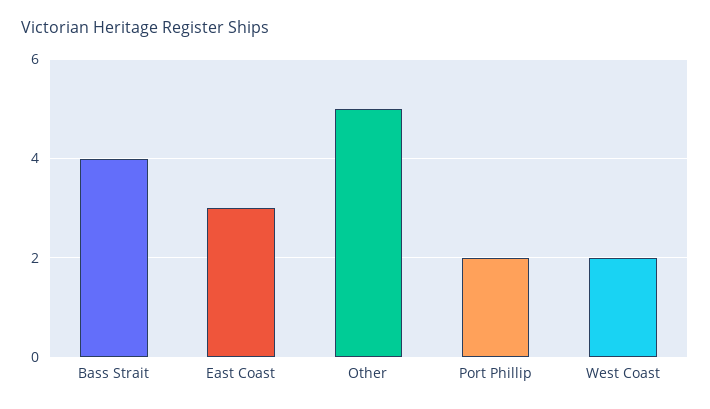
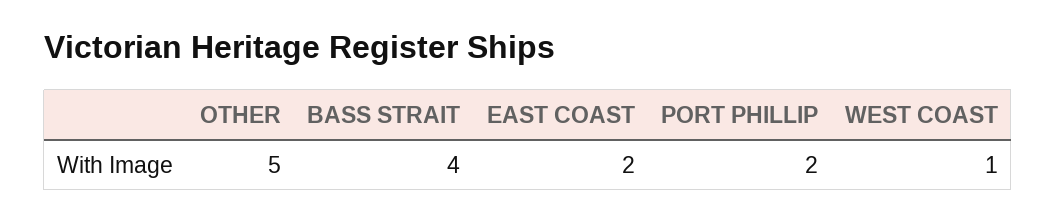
  {
    "Bass Strait": 4,
-   "East Coast": 3,
+   "East Coast": 2,
    "Other": 5,
    "Port Phillip": 2,
-   "West Coast": 2
+   "West Coast": 1
  }

